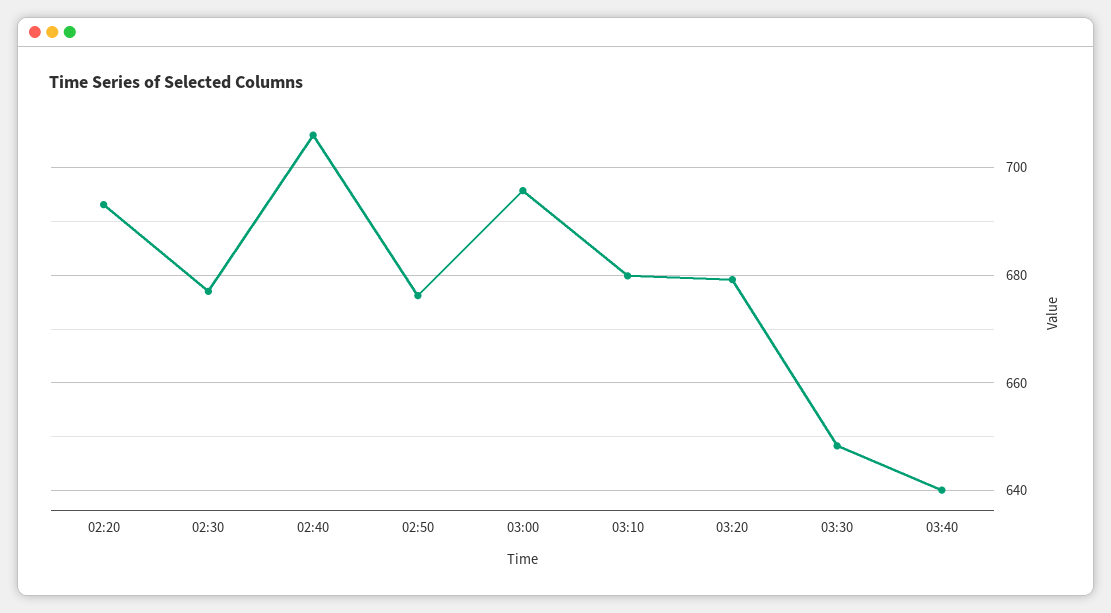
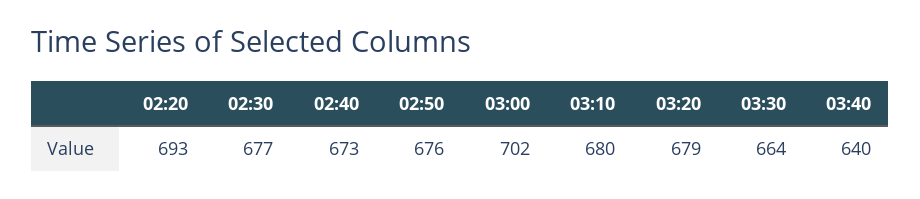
  {
    "02:20": 693,
    "02:30": 677,
-   "02:40": 706,
+   "02:40": 673,
    "02:50": 676,
-   "03:00": 696,
+   "03:00": 702,
    "03:10": 680,
    "03:20": 679,
-   "03:30": 648,
+   "03:30": 664,
    "03:40": 640
  }

